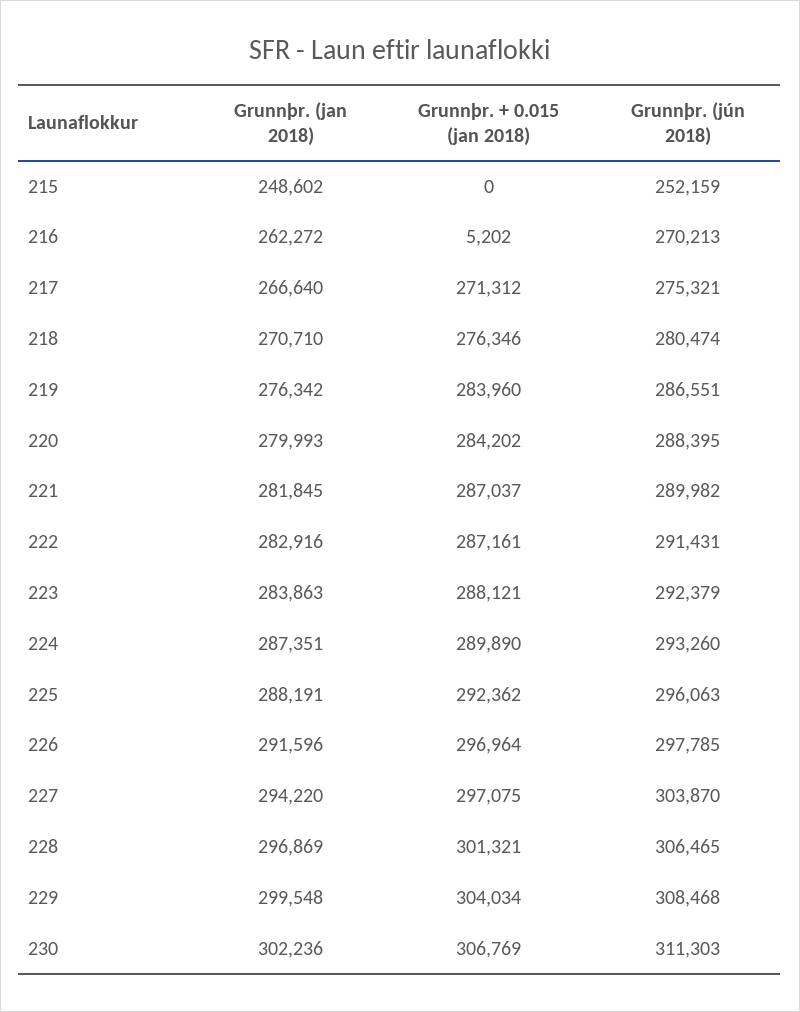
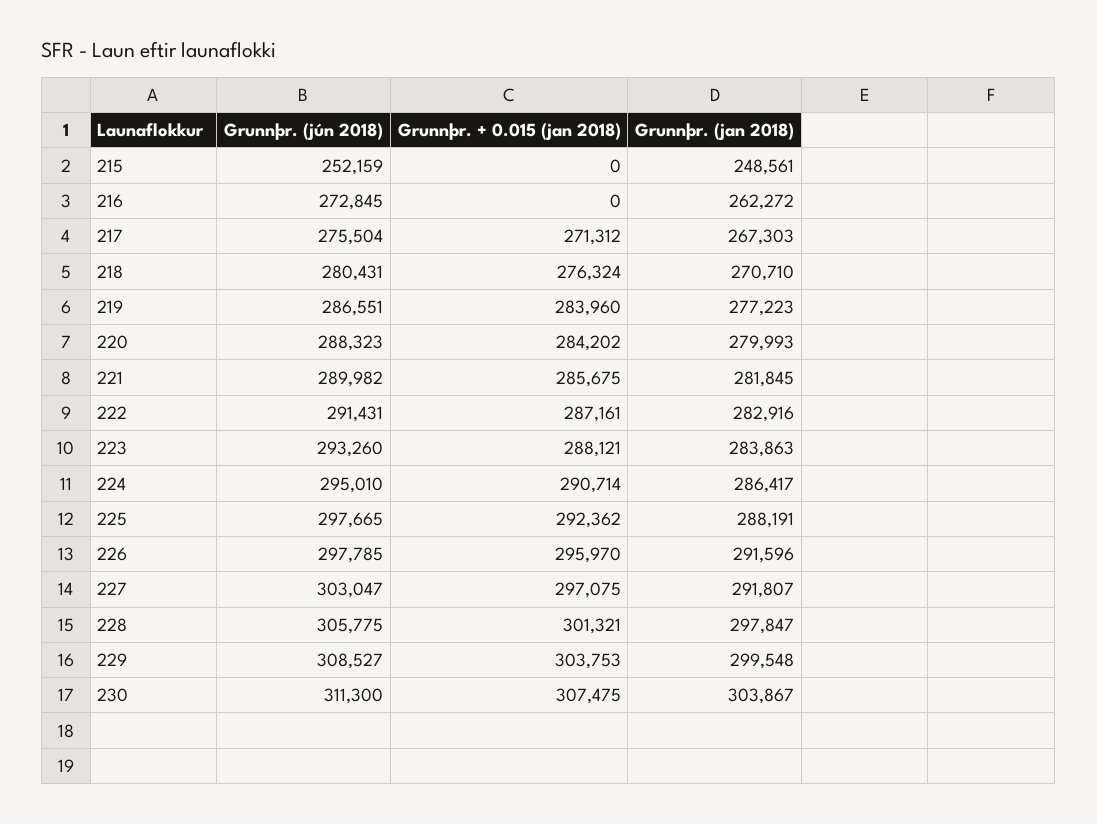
  {
    "Grunnþr. (jan 2018)": {
-     "215": 248602,
+     "215": 248561,
      "216": 262272,
-     "217": 266640,
+     "217": 267303,
      "218": 270710,
-     "219": 276342,
+     "219": 277223,
      "220": 279993,
      "221": 281845,
      "222": 282916,
      "223": 283863,
-     "224": 287351,
+     "224": 286417,
      "225": 288191,
      "226": 291596,
-     "227": 294220,
+     "227": 291807,
-     "228": 296869,
+     "228": 297847,
      "229": 299548,
-     "230": 302236
+     "230": 303867
    },
    "Grunnþr. + 0.015 (jan 2018)": {
      "215": 0,
-     "216": 5202,
+     "216": 0,
      "217": 271312,
-     "218": 276346,
+     "218": 276324,
      "219": 283960,
      "220": 284202,
-     "221": 287037,
+     "221": 285675,
      "222": 287161,
      "223": 288121,
-     "224": 289890,
+     "224": 290714,
      "225": 292362,
-     "226": 296964,
+     "226": 295970,
      "227": 297075,
      "228": 301321,
-     "229": 304034,
+     "229": 303753,
-     "230": 306769
+     "230": 307475
    },
    "Grunnþr. (jún 2018)": {
      "215": 252159,
-     "216": 270213,
+     "216": 272845,
-     "217": 275321,
+     "217": 275504,
-     "218": 280474,
+     "218": 280431,
      "219": 286551,
-     "220": 288395,
+     "220": 288323,
      "221": 289982,
      "222": 291431,
-     "223": 292379,
+     "223": 293260,
-     "224": 293260,
+     "224": 295010,
-     "225": 296063,
+     "225": 297665,
      "226": 297785,
-     "227": 303870,
+     "227": 303047,
-     "228": 306465,
+     "228": 305775,
-     "229": 308468,
+     "229": 308527,
-     "230": 311303
+     "230": 311300
    }
  }

